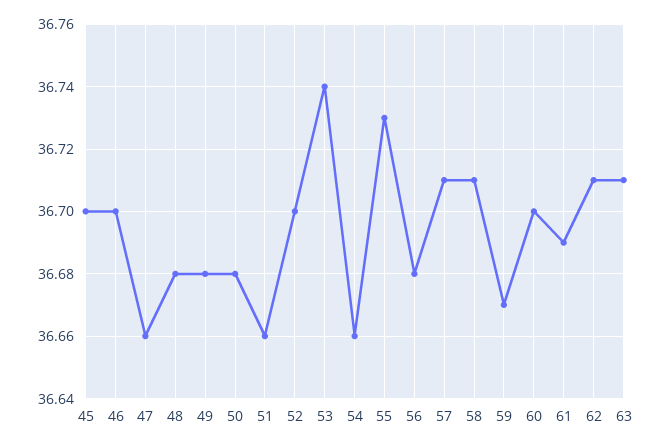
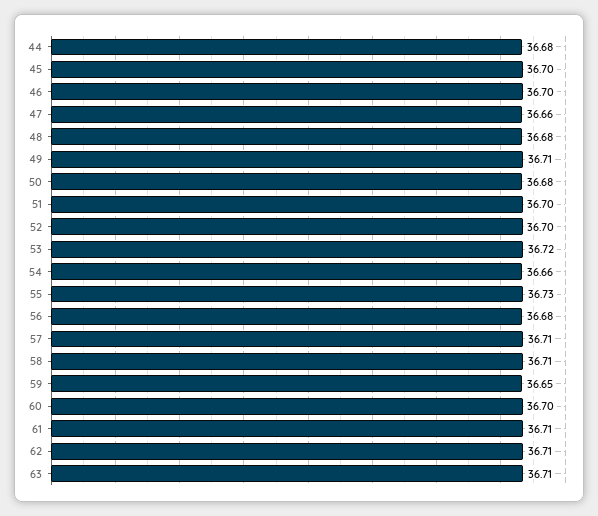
  {
    "45": 36.7,
    "46": 36.7,
    "47": 36.66,
    "48": 36.68,
-   "49": 36.68,
+   "49": 36.71,
    "50": 36.68,
-   "51": 36.66,
+   "51": 36.7,
    "52": 36.7,
-   "53": 36.74,
+   "53": 36.72,
    "54": 36.66,
    "55": 36.73,
    "56": 36.68,
    "57": 36.71,
    "58": 36.71,
-   "59": 36.67,
+   "59": 36.65,
    "60": 36.7,
-   "61": 36.69,
+   "61": 36.71,
    "62": 36.71,
-   "63": 36.71
+   "63": 36.71,
+   "44": 36.68
  }

